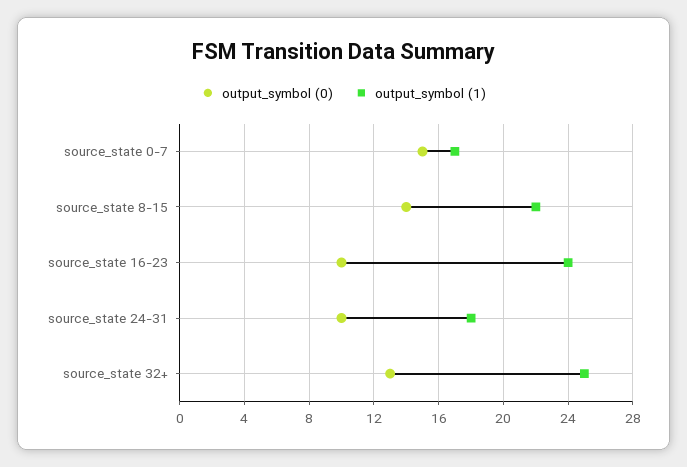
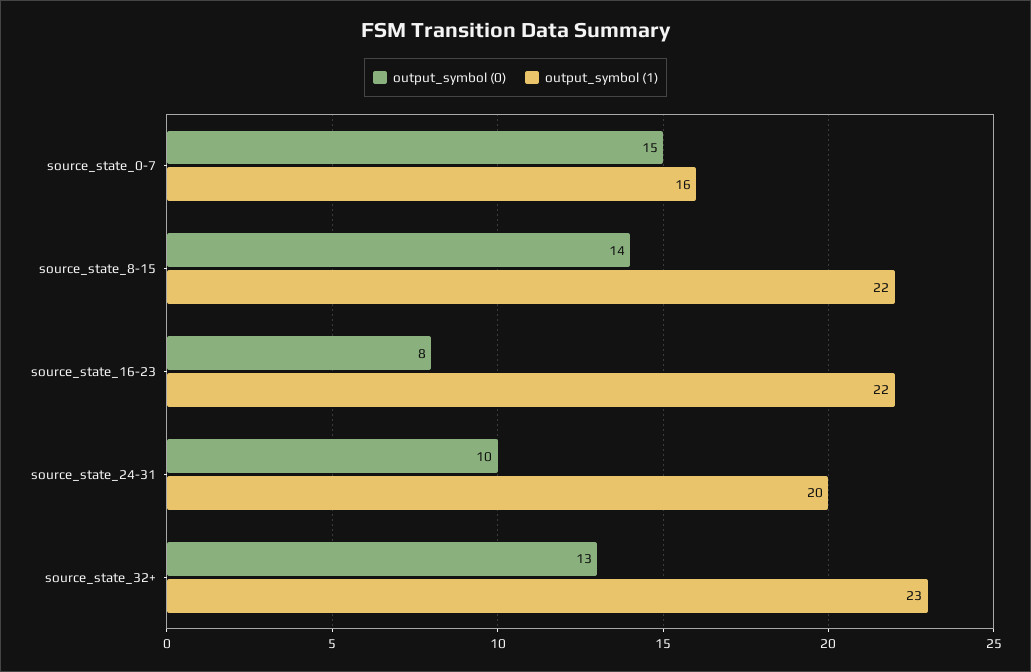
  {
    "output_symbol (0)": {
      "source_state 0-7": 15,
      "source_state 8-15": 14,
-     "source_state 16-23": 10,
+     "source_state 16-23": 8,
      "source_state 24-31": 10,
      "source_state 32+": 13
    },
    "output_symbol (1)": {
-     "source_state 0-7": 17,
+     "source_state 0-7": 16,
      "source_state 8-15": 22,
-     "source_state 16-23": 24,
+     "source_state 16-23": 22,
-     "source_state 24-31": 18,
+     "source_state 24-31": 20,
-     "source_state 32+": 25
+     "source_state 32+": 23
    }
  }

